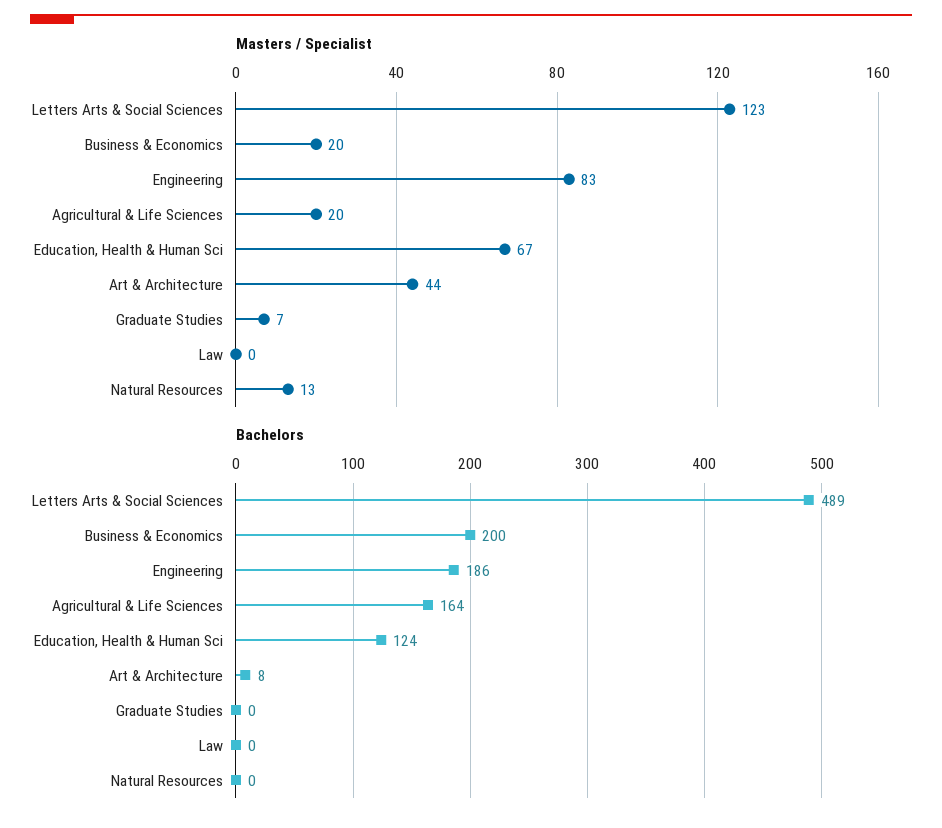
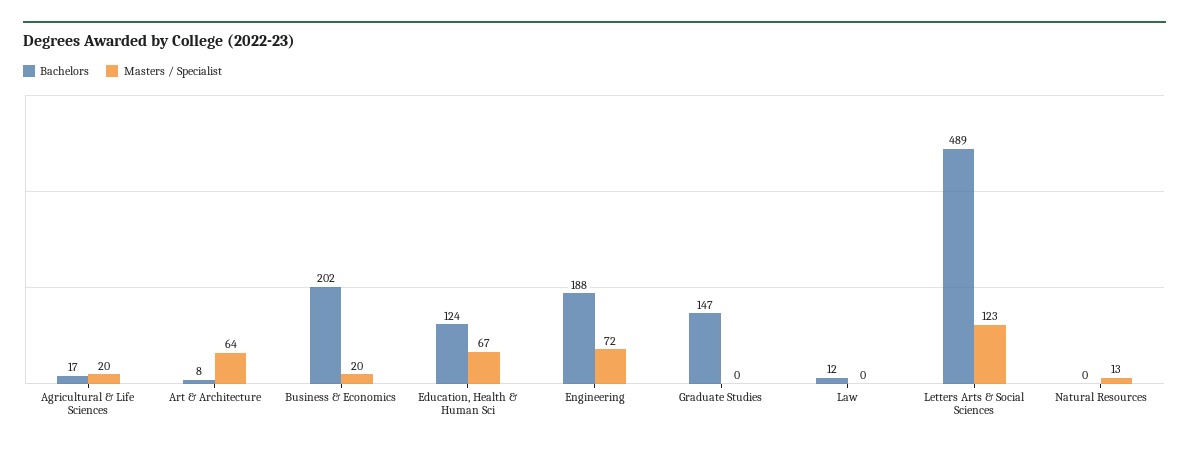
  {
    "Masters / Specialist": {
      "Letters Arts & Social Sciences": 123,
      "Business & Economics": 20,
-     "Engineering": 83,
+     "Engineering": 72,
      "Agricultural & Life Sciences": 20,
      "Education, Health & Human Sci": 67,
-     "Art & Architecture": 44,
+     "Art & Architecture": 64,
-     "Graduate Studies": 7,
+     "Graduate Studies": 0,
      "Law": 0,
      "Natural Resources": 13
    },
    "Bachelors": {
      "Letters Arts & Social Sciences": 489,
-     "Business & Economics": 200,
+     "Business & Economics": 202,
-     "Engineering": 186,
+     "Engineering": 188,
-     "Agricultural & Life Sciences": 164,
+     "Agricultural & Life Sciences": 17,
      "Education, Health & Human Sci": 124,
      "Art & Architecture": 8,
-     "Graduate Studies": 0,
+     "Graduate Studies": 147,
-     "Law": 0,
+     "Law": 12,
      "Natural Resources": 0
    }
  }

